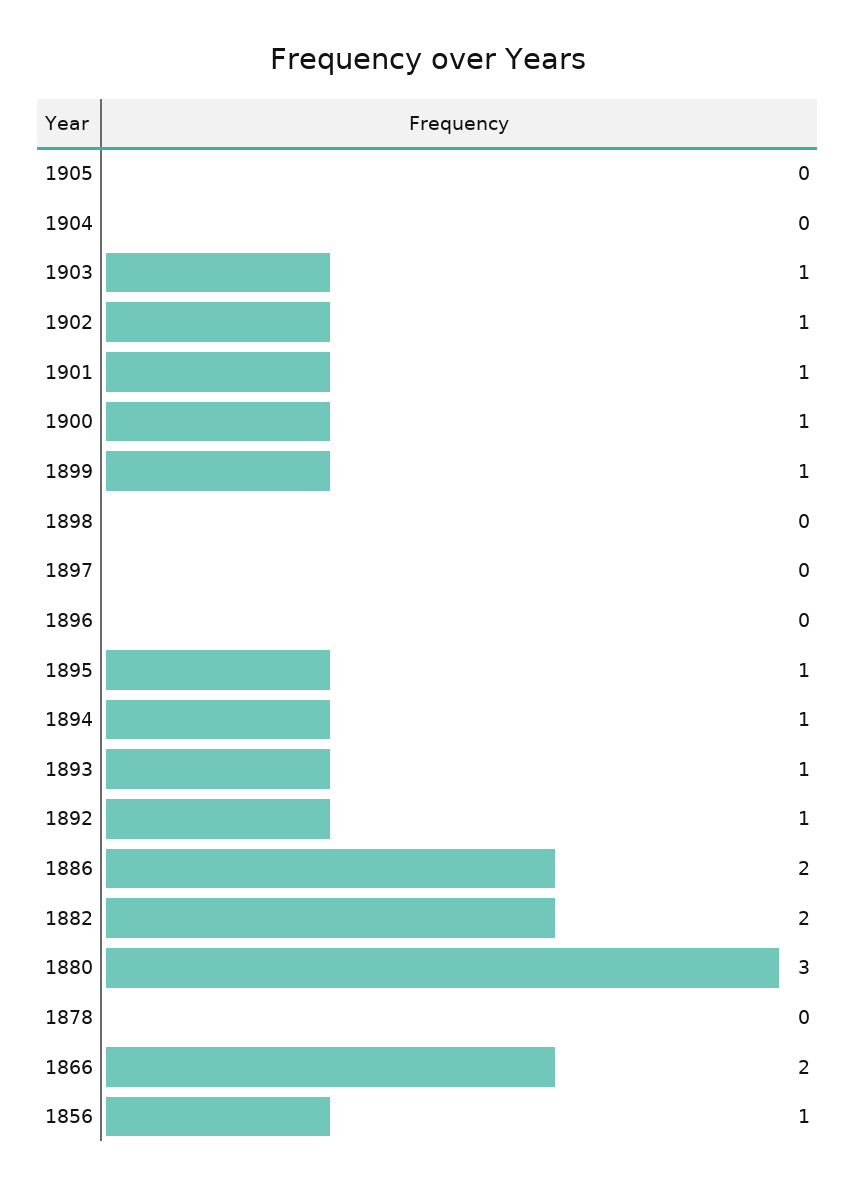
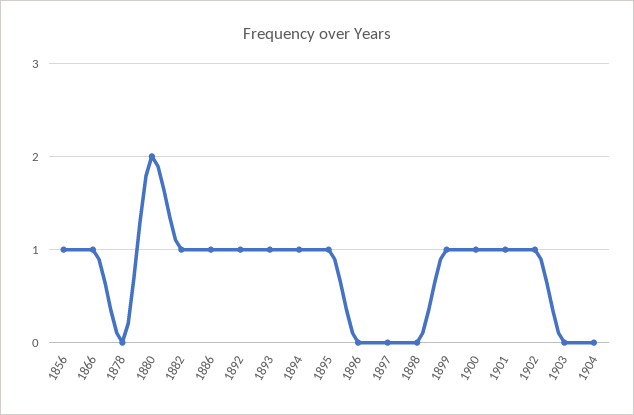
  {
-   "1905": 0,
    "1904": 0,
-   "1903": 1,
+   "1903": 0,
    "1902": 1,
    "1901": 1,
    "1900": 1,
    "1899": 1,
    "1898": 0,
    "1897": 0,
    "1896": 0,
    "1895": 1,
    "1894": 1,
    "1893": 1,
    "1892": 1,
-   "1886": 2,
+   "1886": 1,
-   "1882": 2,
+   "1882": 1,
-   "1880": 3,
+   "1880": 2,
    "1878": 0,
-   "1866": 2,
+   "1866": 1,
    "1856": 1
  }

